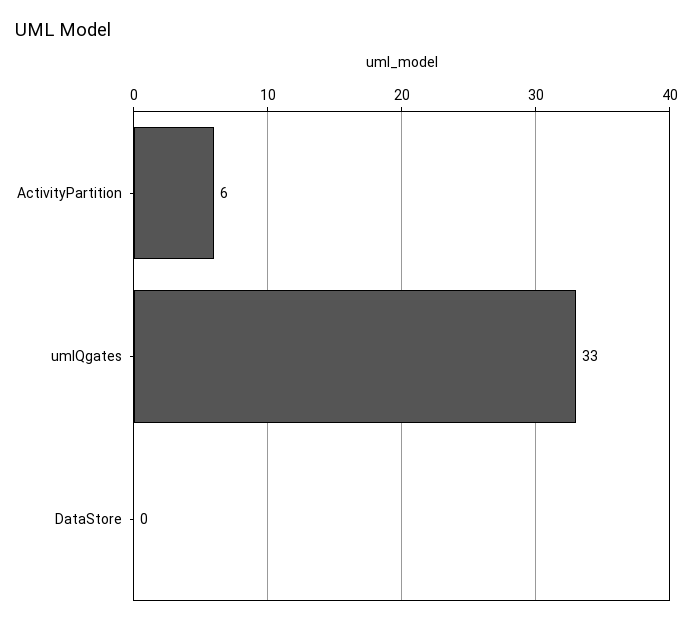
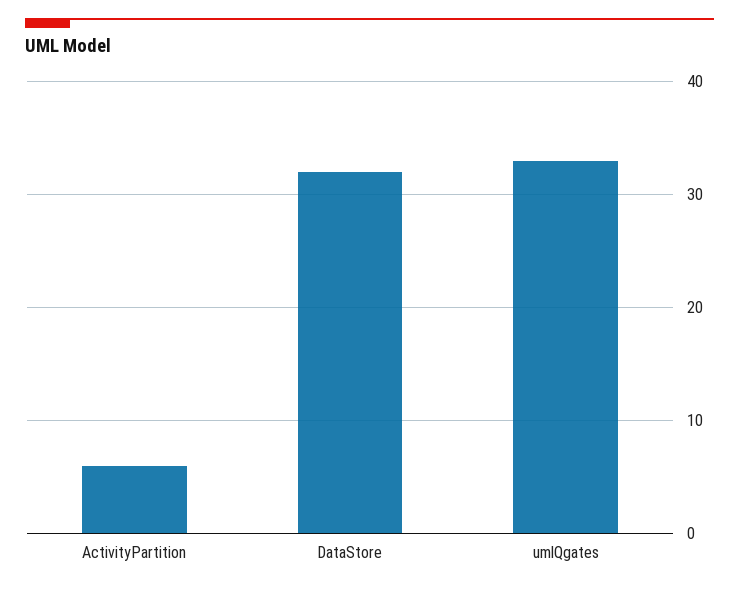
  {
    "ActivityPartition": 6,
    "umlQgates": 33,
-   "DataStore": 0
+   "DataStore": 32
  }

